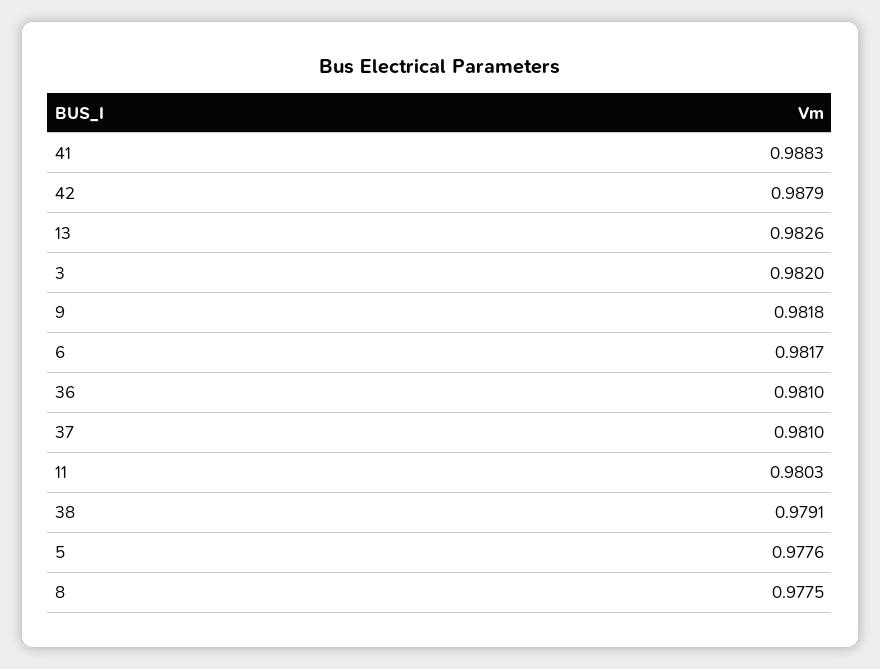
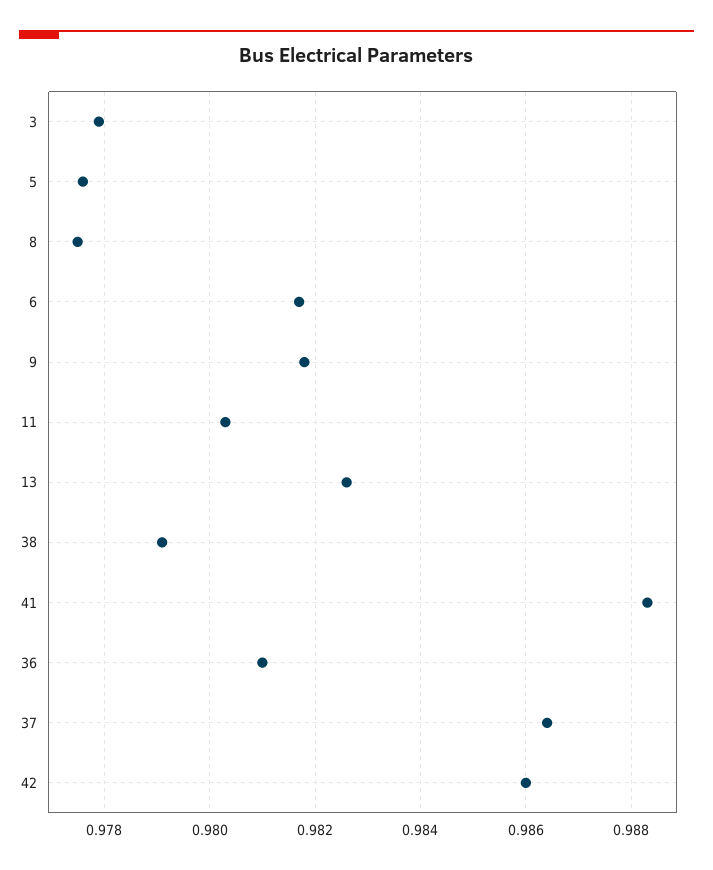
  {
    "41": 0.9883,
-   "42": 0.9879,
+   "42": 0.986,
    "13": 0.9826,
-   "3": 0.982,
+   "3": 0.978,
    "9": 0.9818,
    "6": 0.9817,
    "36": 0.981,
-   "37": 0.981,
+   "37": 0.9865,
    "11": 0.9803,
    "38": 0.9791,
    "5": 0.9776,
    "8": 0.9775
  }

